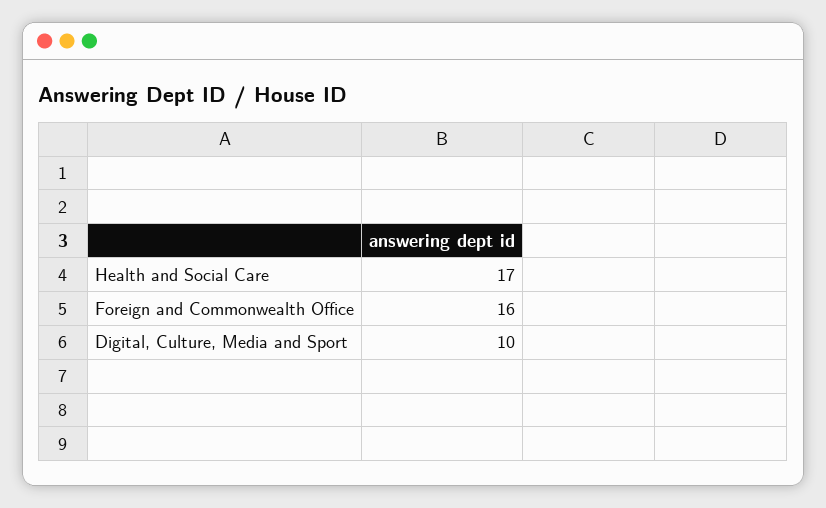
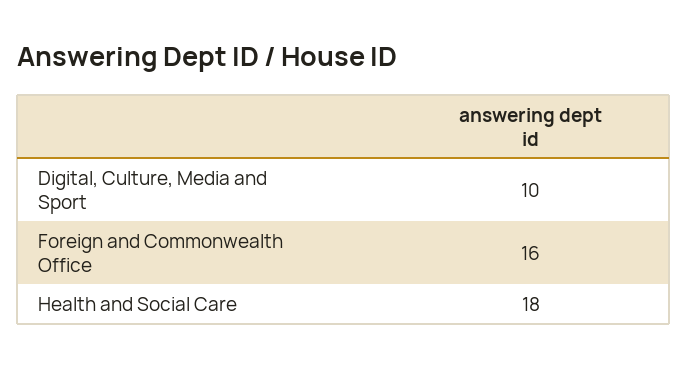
  {
-   "Health and Social Care": 17,
+   "Health and Social Care": 18,
    "Foreign and Commonwealth Office": 16,
    "Digital, Culture, Media and Sport": 10
  }

